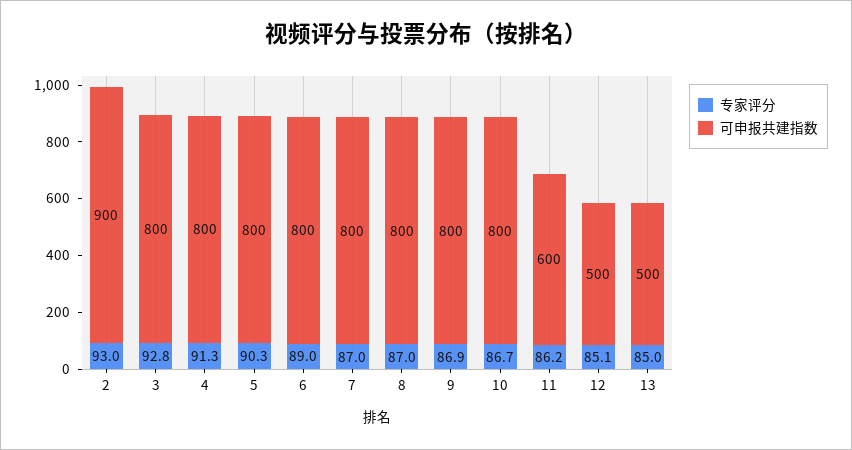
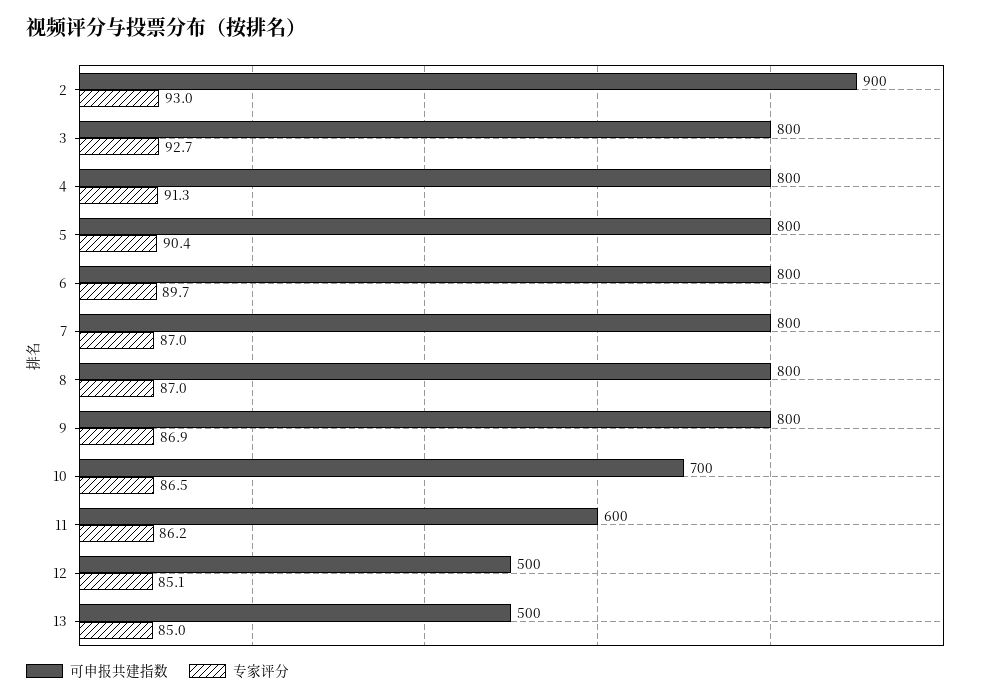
  {
    "专家评分": {
      "2": 93,
-     "3": 92.8,
+     "3": 92.7,
      "4": 91.3,
-     "5": 90.3,
+     "5": 90.4,
-     "6": 89,
+     "6": 89.7,
      "7": 87,
      "8": 87,
      "9": 86.9,
-     "10": 86.7,
+     "10": 86.5,
      "11": 86.2,
      "12": 85.1,
      "13": 85
    },
    "可申报共建指数": {
      "2": 900,
      "3": 800,
      "4": 800,
      "5": 800,
      "6": 800,
      "7": 800,
      "8": 800,
      "9": 800,
-     "10": 800,
+     "10": 700,
      "11": 600,
      "12": 500,
      "13": 500
    }
  }

